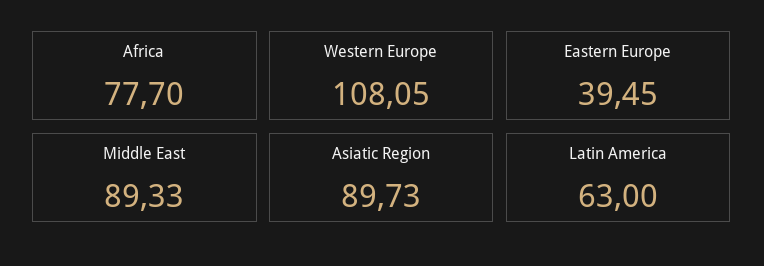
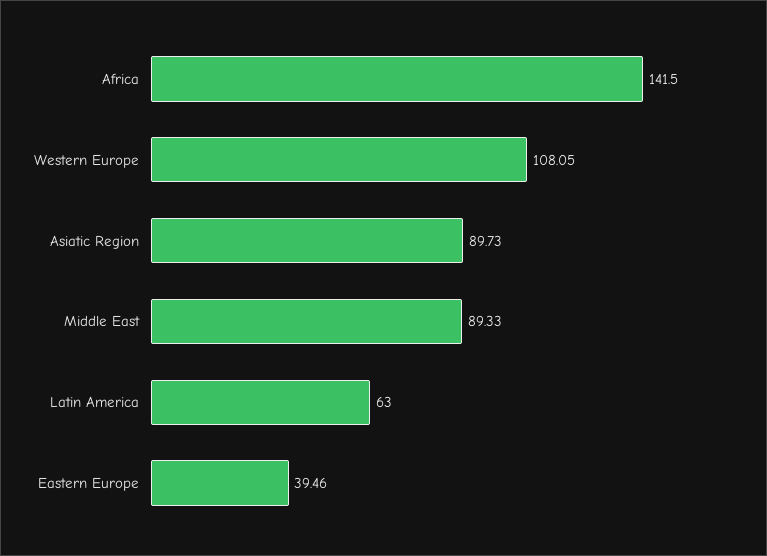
  {
-   "Africa": 77.7,
+   "Africa": 141.5,
    "Western Europe": 108.05,
-   "Eastern Europe": 39.45,
+   "Eastern Europe": 39.46,
    "Middle East": 89.33,
    "Asiatic Region": 89.73,
    "Latin America": 63
  }

